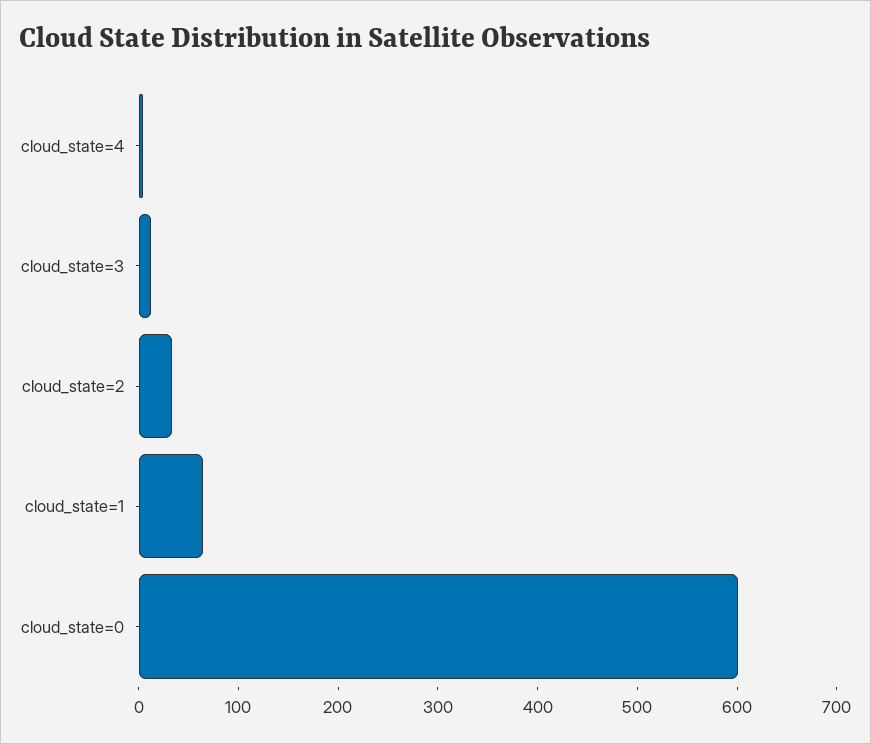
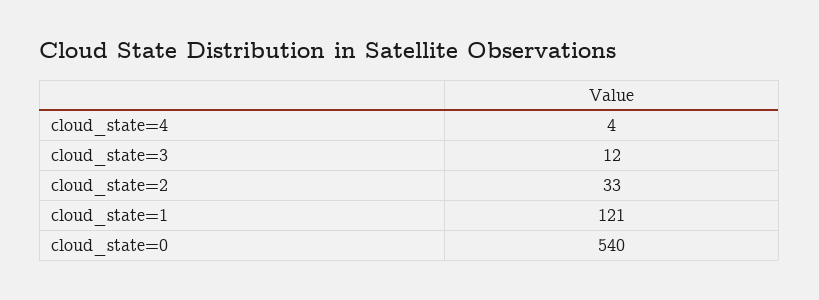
  {
    "cloud_state=4": 4,
    "cloud_state=3": 12,
    "cloud_state=2": 33,
-   "cloud_state=1": 60,
+   "cloud_state=1": 121,
-   "cloud_state=0": 600
+   "cloud_state=0": 540
  }

